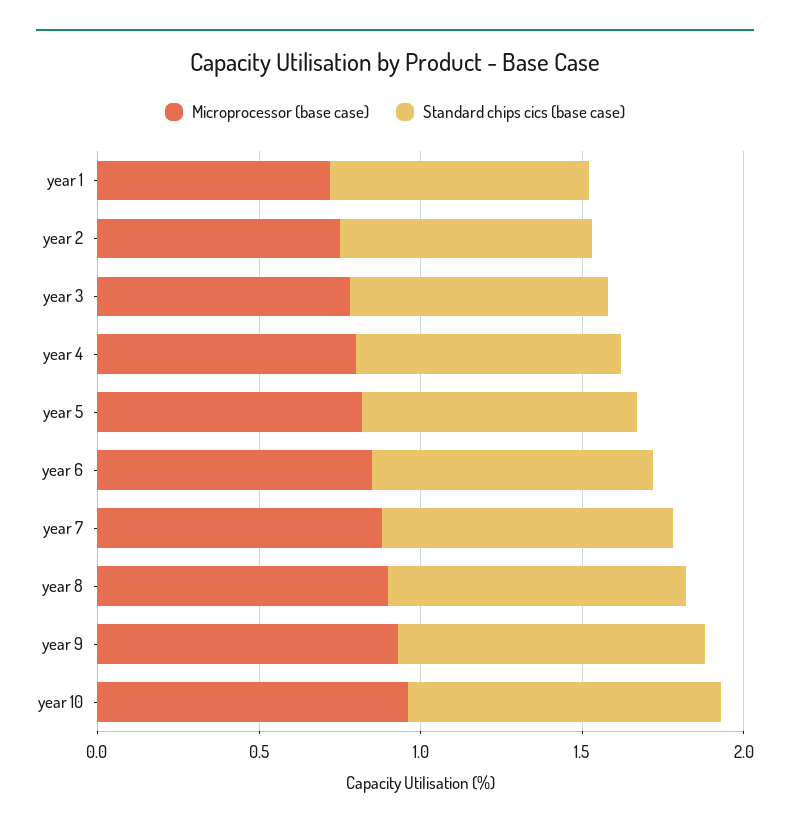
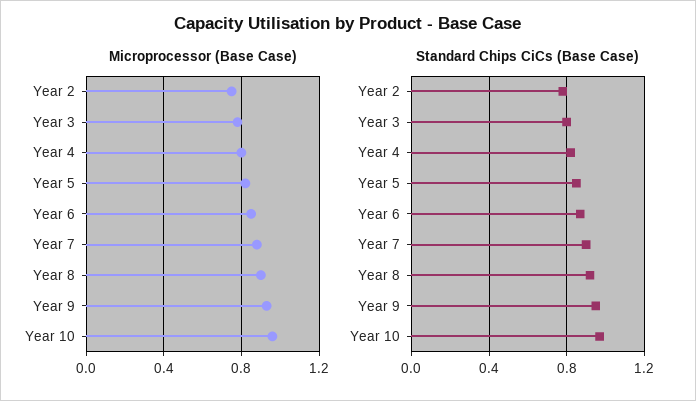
  {
    "Microprocessor (base case)": {
-     "year 1": 0.7,
      "year 2": 0.75,
      "year 3": 0.8,
      "year 4": 0.8,
      "year 5": 0.8,
      "year 6": 0.85,
      "year 7": 0.9,
      "year 8": 0.9,
      "year 9": 0.95,
      "year 10": 0.95
    },
    "Standard chips cics (base case)": {
-     "year 1": 0.8,
      "year 2": 0.8,
      "year 3": 0.8,
      "year 4": 0.8,
      "year 5": 0.85,
      "year 6": 0.85,
      "year 7": 0.9,
      "year 8": 0.9,
      "year 9": 0.95,
      "year 10": 0.95
    }
  }

